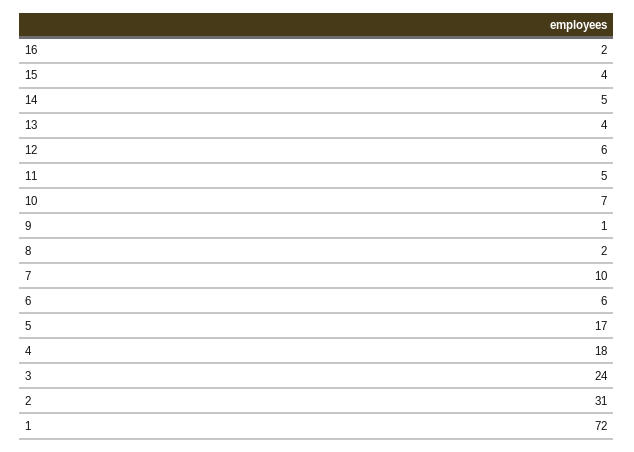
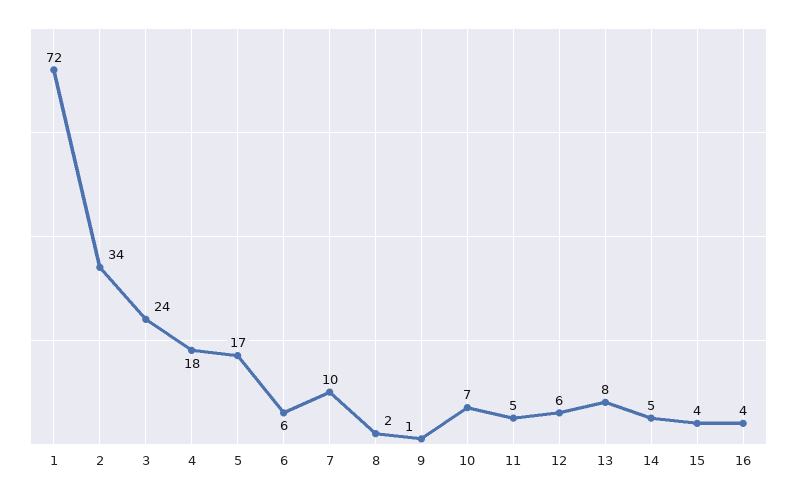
  {
-   "16": 2,
+   "16": 4,
    "15": 4,
    "14": 5,
-   "13": 4,
+   "13": 8,
    "12": 6,
    "11": 5,
    "10": 7,
    "9": 1,
    "8": 2,
    "7": 10,
    "6": 6,
    "5": 17,
    "4": 18,
    "3": 24,
-   "2": 31,
+   "2": 34,
    "1": 72
  }

